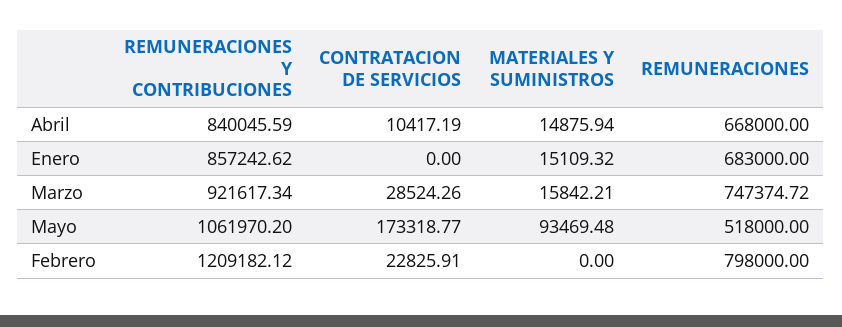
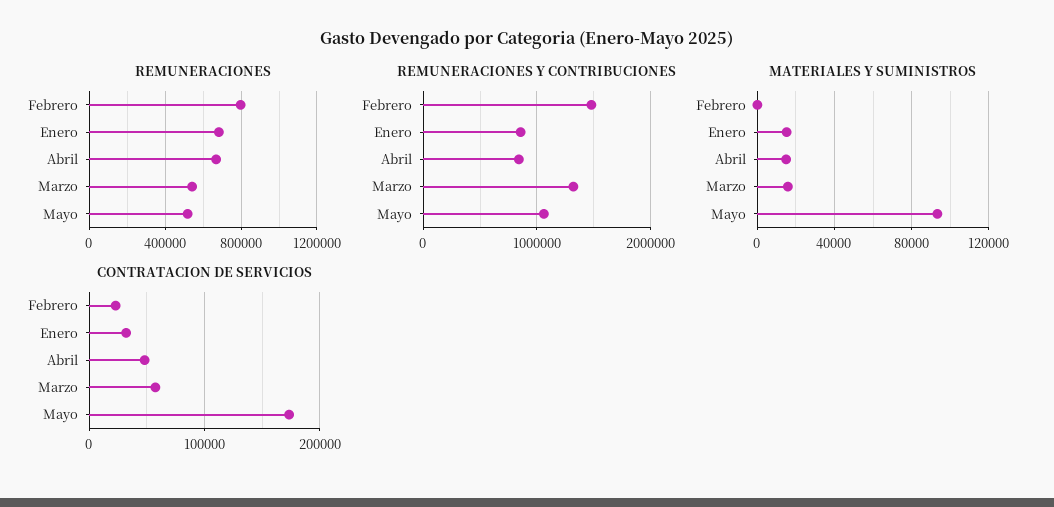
  {
    "REMUNERACIONES Y CONTRIBUCIONES": {
      "Abril": 840045.59,
      "Enero": 857242.62,
-     "Marzo": 921617.34,
+     "Marzo": 1300000,
      "Mayo": 1061970.2,
-     "Febrero": 1209182.12
+     "Febrero": 1500000
    },
    "CONTRATACION DE SERVICIOS": {
-     "Abril": 10417.19,
+     "Abril": 50000,
-     "Enero": 0,
+     "Enero": 30000,
-     "Marzo": 28524.26,
+     "Marzo": 60000,
      "Mayo": 173318.77,
      "Febrero": 22825.91
    },
    "MATERIALES Y SUMINISTROS": {
      "Abril": 14875.94,
      "Enero": 15109.32,
      "Marzo": 15842.21,
      "Mayo": 93469.48,
      "Febrero": 0
    },
    "REMUNERACIONES": {
      "Abril": 668000,
      "Enero": 683000,
-     "Marzo": 747374.72,
+     "Marzo": 550000,
      "Mayo": 518000,
      "Febrero": 798000
    }
  }

